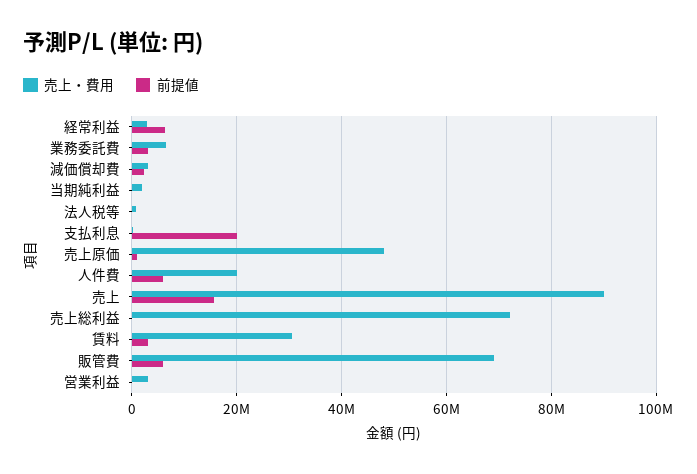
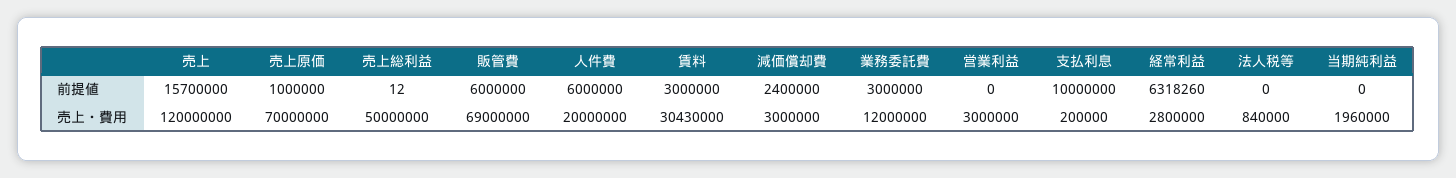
  {
    "売上・費用": {
      "経常利益": 2800000,
-     "業務委託費": 6000000,
+     "業務委託費": 12000000,
      "減価償却費": 3000000,
      "当期純利益": 1960000,
      "法人税等": 840000,
      "支払利息": 200000,
-     "売上原価": 48000000,
+     "売上原価": 70000000,
      "人件費": 20000000,
-     "売上": 90000000,
+     "売上": 120000000,
-     "売上総利益": 72000000,
+     "売上総利益": 50000000,
      "賃料": 30430000,
      "販管費": 69000000,
      "営業利益": 3000000
    },
    "前提値": {
      "経常利益": 6318260,
      "業務委託費": 3000000,
      "減価償却費": 2400000,
      "当期純利益": 0,
      "法人税等": 0,
-     "支払利息": 20000000,
+     "支払利息": 10000000,
      "売上原価": 1000000,
      "人件費": 6000000,
      "売上": 15700000,
      "売上総利益": 12,
      "賃料": 3000000,
      "販管費": 6000000,
      "営業利益": 0
    }
  }

